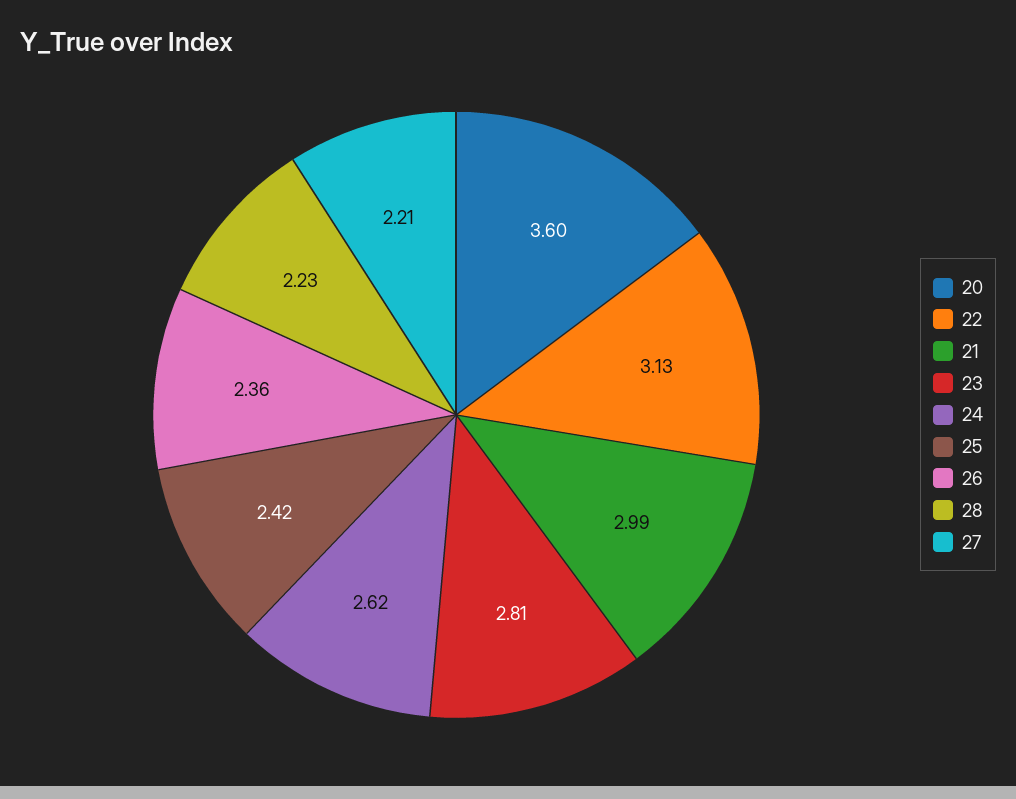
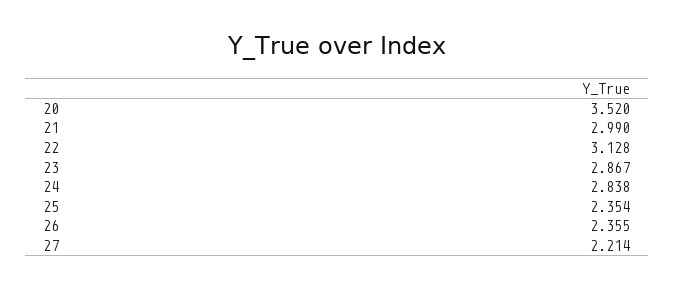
  {
-   "20": 3.6,
+   "20": 3.52,
    "22": 3.128,
    "21": 2.99,
-   "23": 2.81,
+   "23": 2.867,
-   "24": 2.62,
+   "24": 2.838,
-   "25": 2.42,
+   "25": 2.354,
    "26": 2.355,
-   "28": 2.23,
    "27": 2.214
  }

